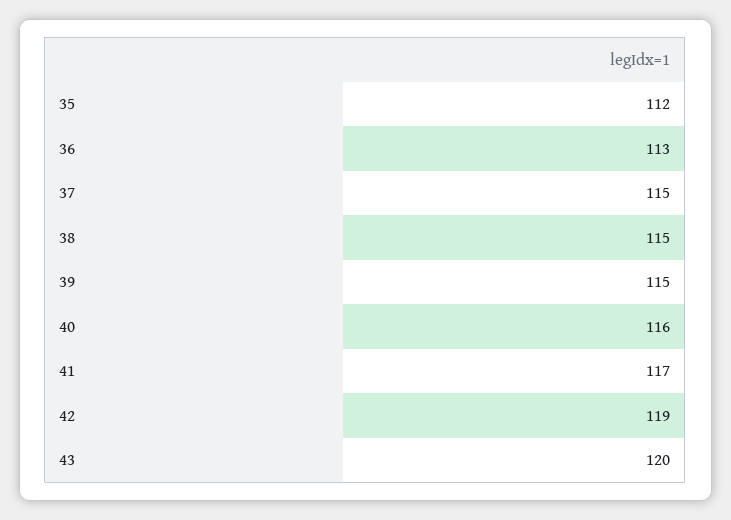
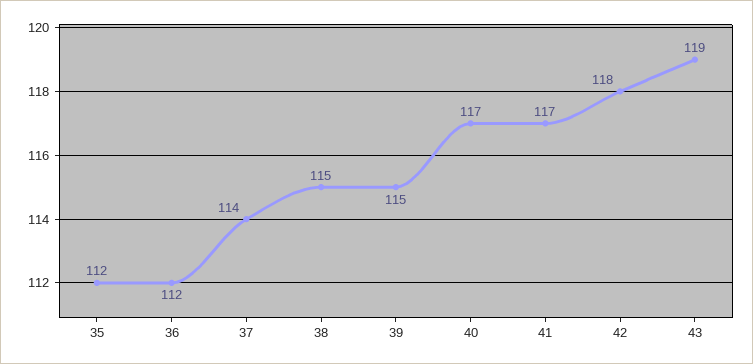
  {
    "35": 112,
-   "36": 113,
+   "36": 112,
-   "37": 115,
+   "37": 114,
    "38": 115,
    "39": 115,
-   "40": 116,
+   "40": 117,
    "41": 117,
-   "42": 119,
+   "42": 118,
-   "43": 120
+   "43": 119
  }

